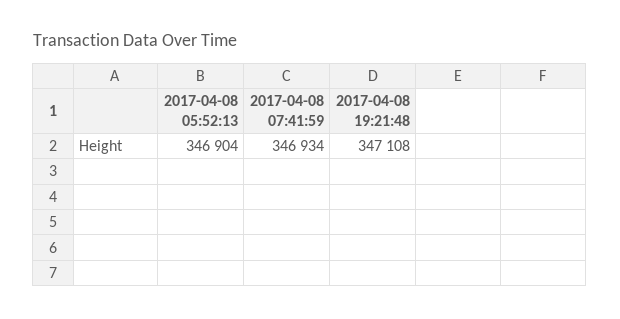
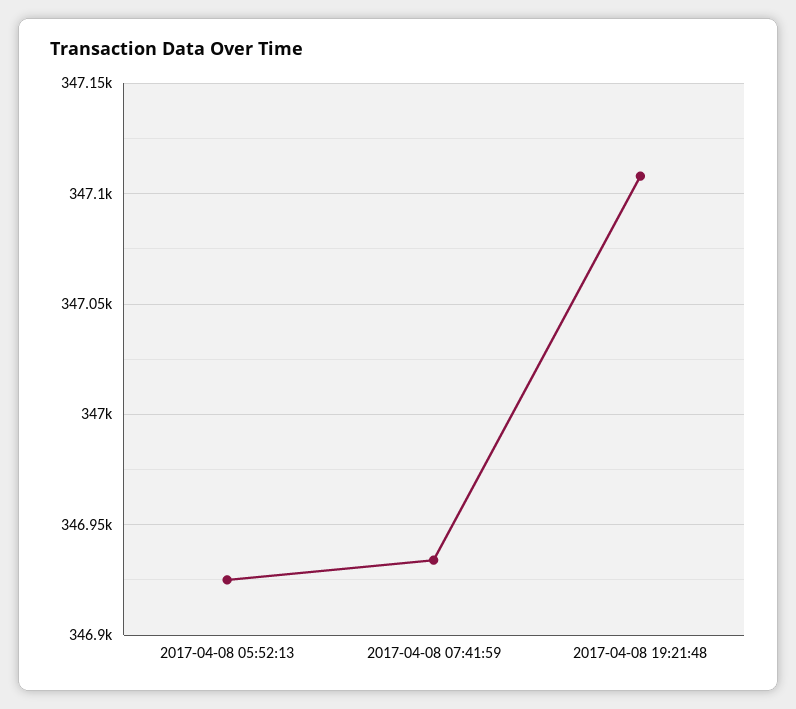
  {
-   "2017-04-08 05:52:13": 346904,
+   "2017-04-08 05:52:13": 346925,
    "2017-04-08 07:41:59": 346934,
    "2017-04-08 19:21:48": 347108
  }

